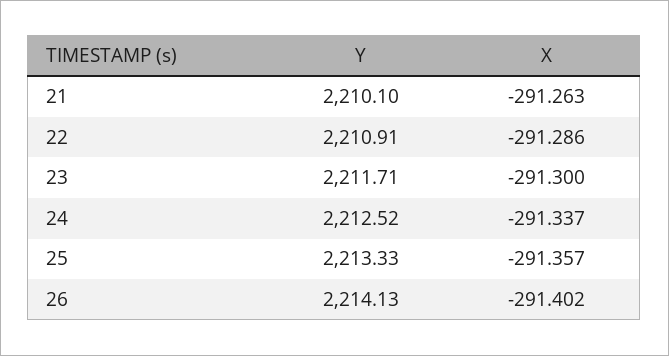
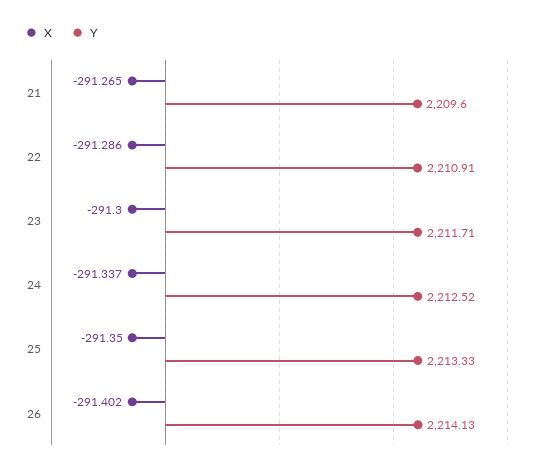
  {
    "Y": {
-     "21": 2210.1,
+     "21": 2209.6,
      "22": 2210.91,
      "23": 2211.71,
      "24": 2212.52,
      "25": 2213.33,
      "26": 2214.13
    },
    "X": {
-     "21": -291.263,
+     "21": -291.265,
      "22": -291.286,
      "23": -291.3,
      "24": -291.337,
-     "25": -291.357,
+     "25": -291.35,
      "26": -291.402
    }
  }

